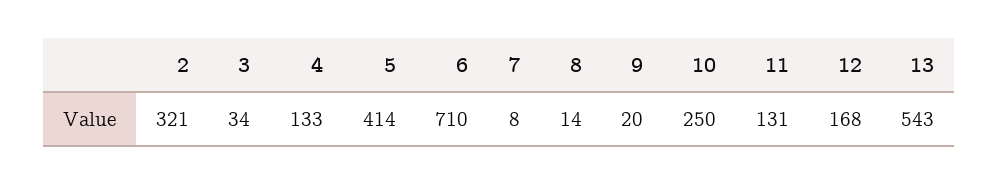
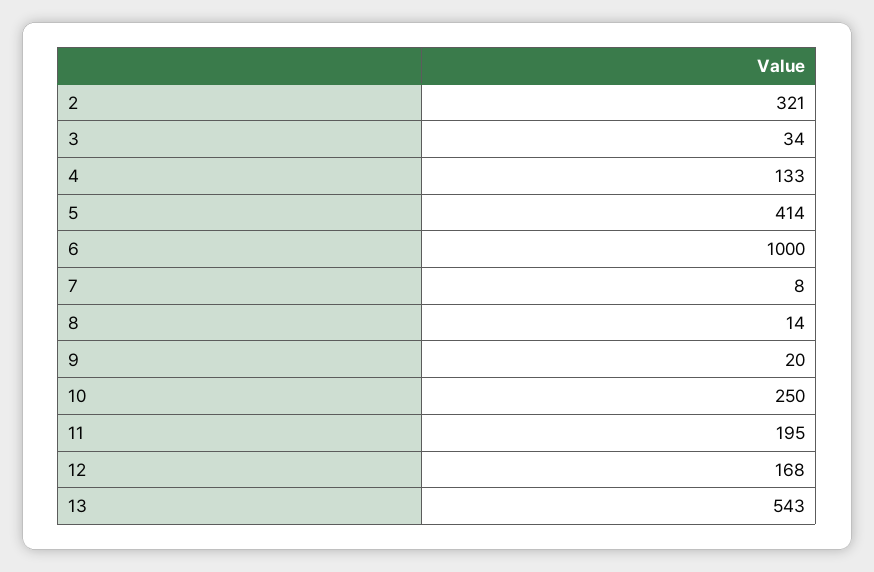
  {
    "2": 321,
    "3": 34,
    "4": 133,
    "5": 414,
-   "6": 710,
+   "6": 1000,
    "7": 8,
    "8": 14,
    "9": 20,
    "10": 250,
-   "11": 131,
+   "11": 195,
    "12": 168,
    "13": 543
  }

